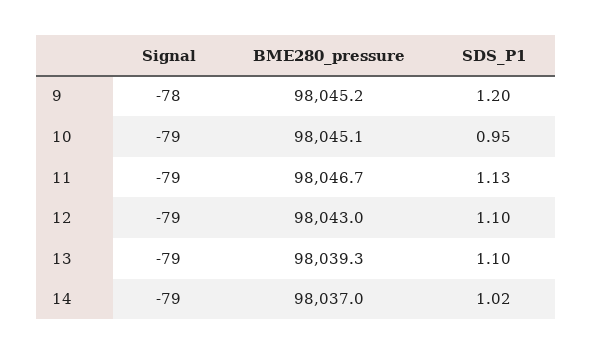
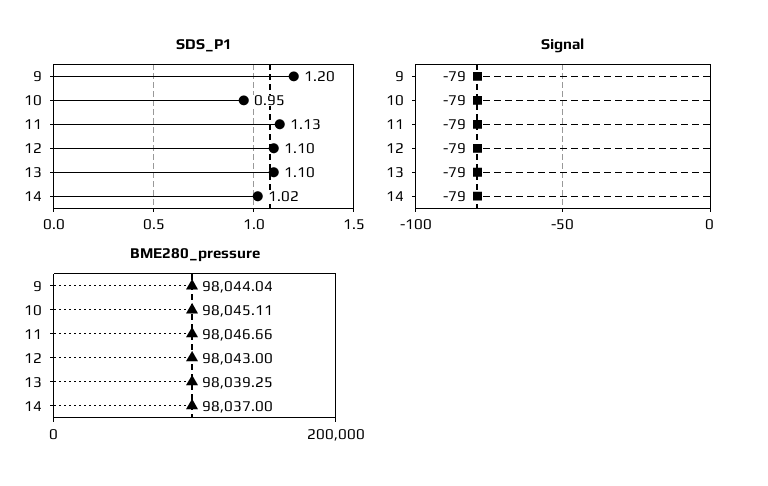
  {
    "Signal": {
-     "9": -78,
+     "9": -79,
      "10": -79,
      "11": -79,
      "12": -79,
      "13": -79,
      "14": -79
    },
    "BME280_pressure": {
-     "9": 98045.2,
+     "9": 98044.04,
      "10": 98045.11,
      "11": 98046.66,
      "12": 98043,
      "13": 98039.25,
      "14": 98037
    },
    "SDS_P1": {
      "9": 1.2,
      "10": 0.95,
      "11": 1.13,
      "12": 1.1,
      "13": 1.1,
      "14": 1.02
    }
  }

